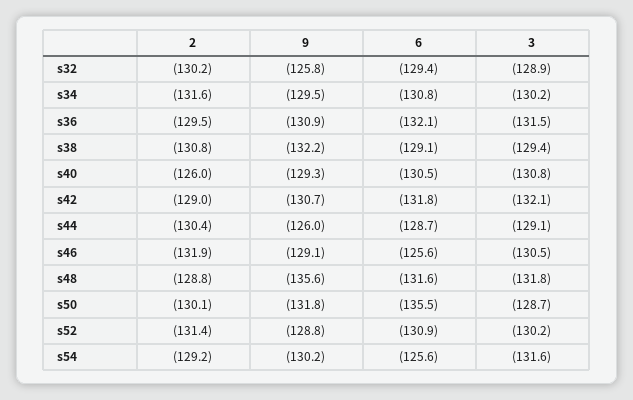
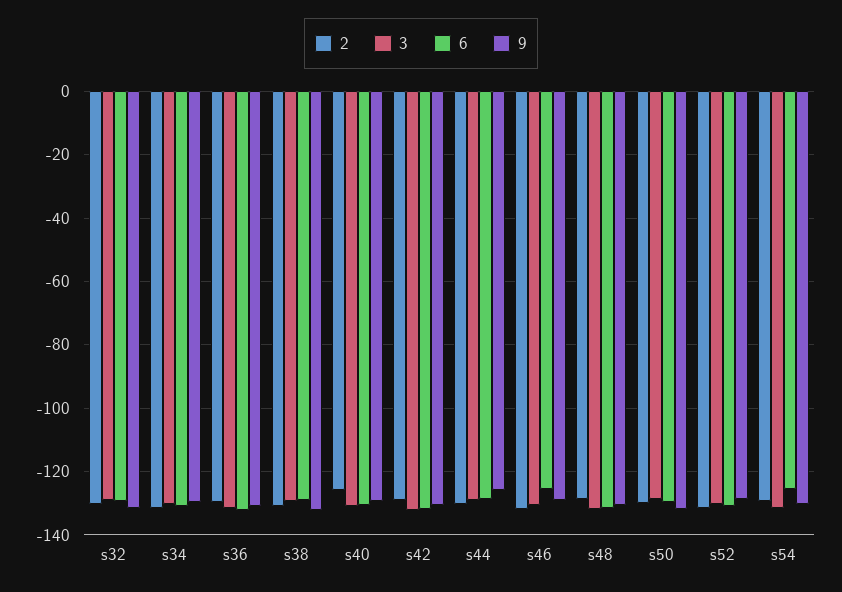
  {
    "2": {
      "s32": -130.2,
      "s34": -131.6,
      "s36": -129.5,
      "s38": -130.8,
      "s40": -126,
      "s42": -129,
      "s44": -130.4,
      "s46": -131.9,
      "s48": -128.8,
      "s50": -130.1,
      "s52": -131.4,
      "s54": -129.2
    },
    "9": {
-     "s32": -125.8,
+     "s32": -132,
      "s34": -129.5,
      "s36": -130.9,
      "s38": -132.2,
      "s40": -129.3,
      "s42": -130.7,
      "s44": -126,
      "s46": -129.1,
-     "s48": -135.6,
+     "s48": -130,
      "s50": -131.8,
      "s52": -128.8,
      "s54": -130.2
    },
    "6": {
      "s32": -129.4,
      "s34": -130.8,
      "s36": -132.1,
      "s38": -129.1,
      "s40": -130.5,
      "s42": -131.8,
      "s44": -128.7,
      "s46": -125.6,
      "s48": -131.6,
-     "s50": -135.5,
+     "s50": -130,
      "s52": -130.9,
      "s54": -125.6
    },
    "3": {
      "s32": -128.9,
      "s34": -130.2,
      "s36": -131.5,
      "s38": -129.4,
      "s40": -130.8,
      "s42": -132.1,
      "s44": -129.1,
      "s46": -130.5,
      "s48": -131.8,
      "s50": -128.7,
      "s52": -130.2,
      "s54": -131.6
    }
  }

